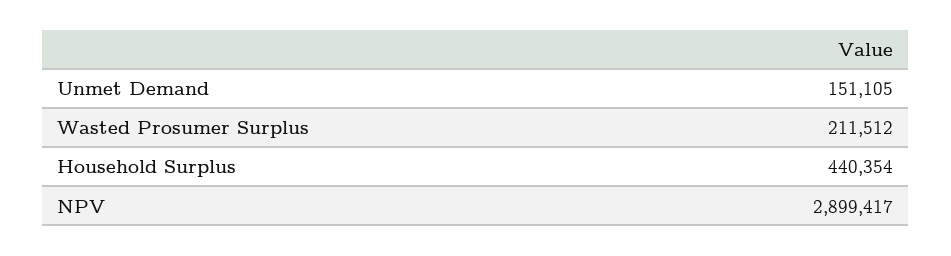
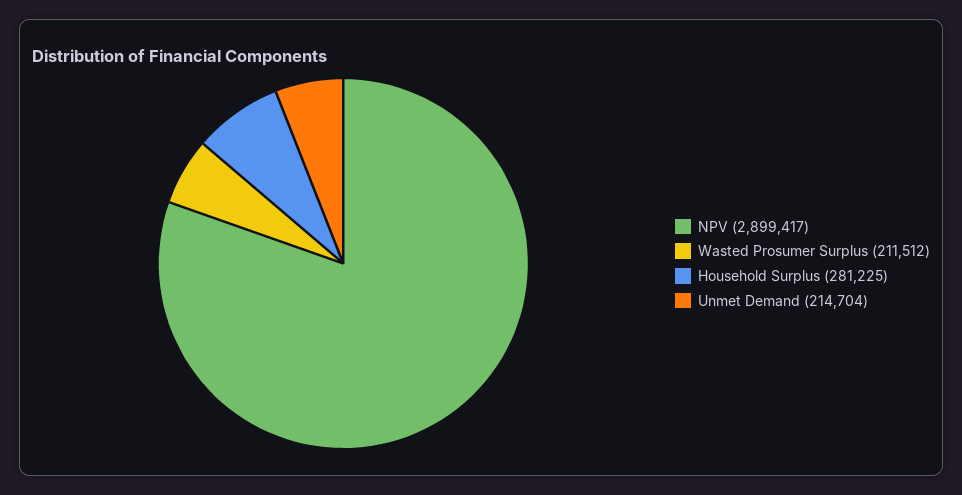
  {
-   "Unmet Demand": 151105,
+   "Unmet Demand": 214704,
    "Wasted Prosumer Surplus": 211512,
-   "Household Surplus": 440354,
+   "Household Surplus": 281225,
    "NPV": 2899417
  }

